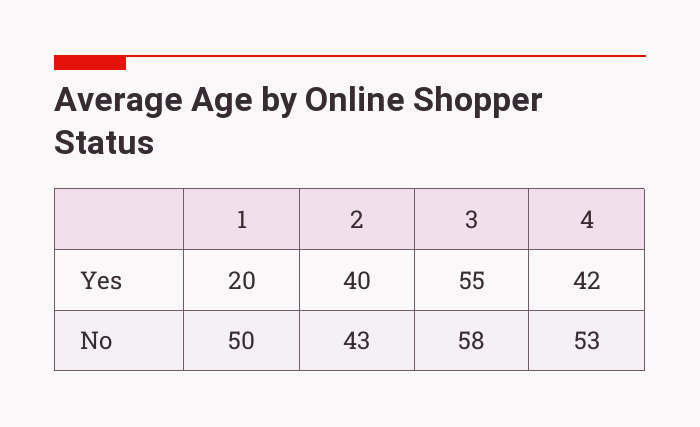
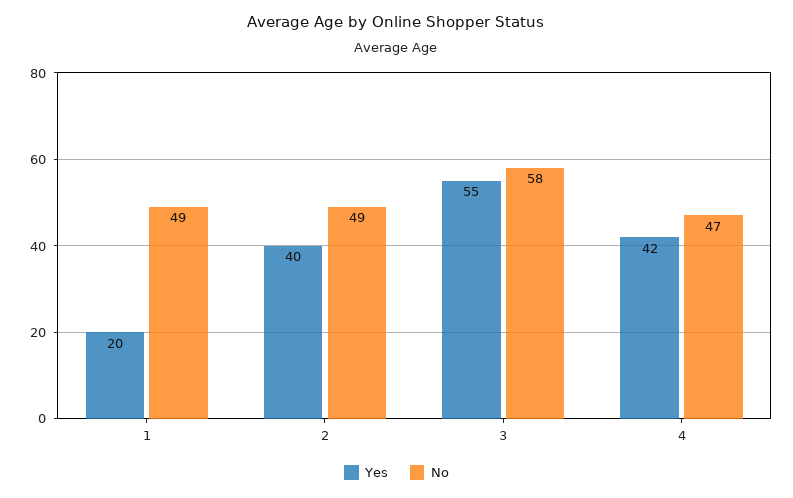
  {
    "Yes": {
      "1": 20,
      "2": 40,
      "3": 55,
      "4": 42
    },
    "No": {
-     "1": 50,
+     "1": 49,
-     "2": 43,
+     "2": 49,
      "3": 58,
-     "4": 53
+     "4": 47
    }
  }

